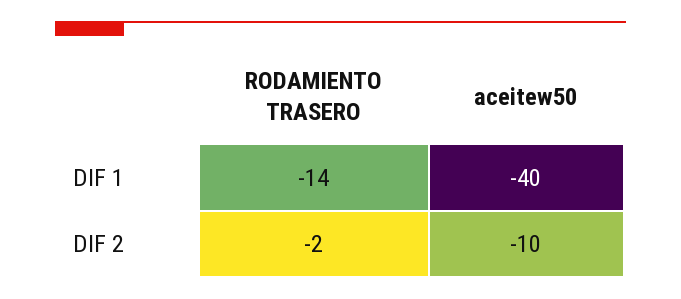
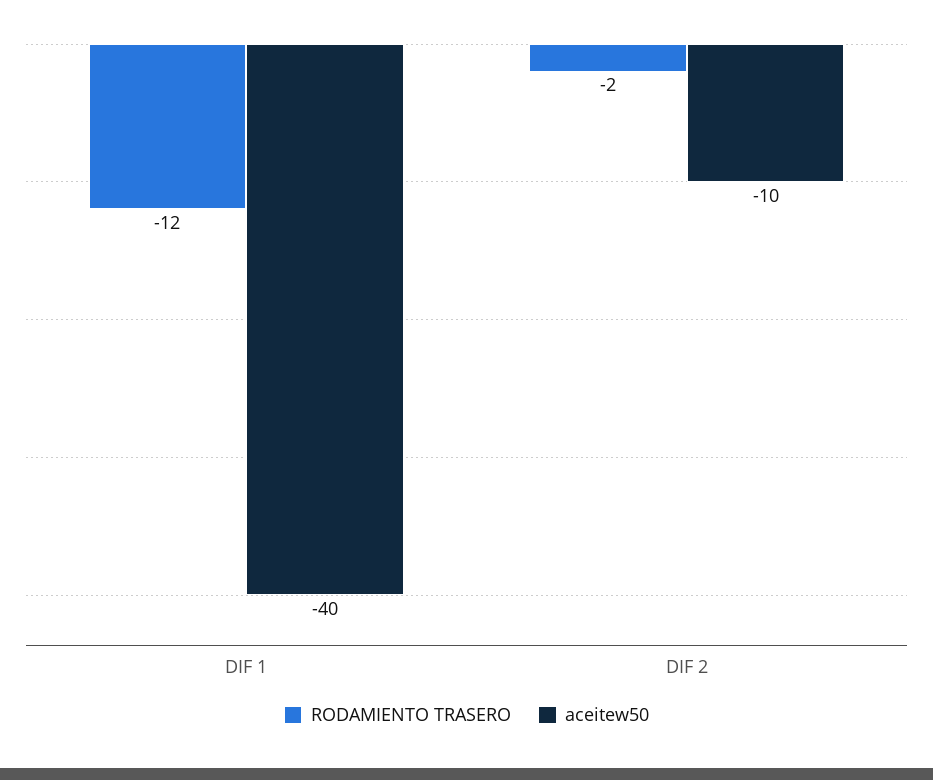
  {
    "RODAMIENTO TRASERO": {
-     "DIF 1": -14,
+     "DIF 1": -12,
      "DIF 2": -2
    },
    "aceitew50": {
      "DIF 1": -40,
      "DIF 2": -10
    }
  }

